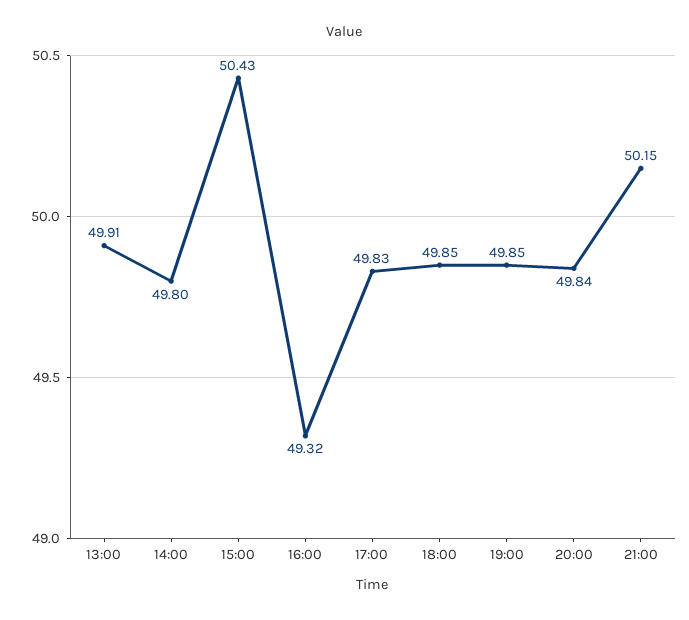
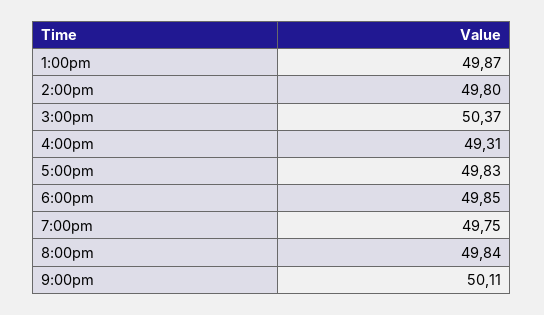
  {
-   "13:00": 49.91,
+   "13:00": 49.87,
    "14:00": 49.8,
-   "15:00": 50.43,
+   "15:00": 50.37,
-   "16:00": 49.32,
+   "16:00": 49.31,
    "17:00": 49.83,
    "18:00": 49.85,
-   "19:00": 49.85,
+   "19:00": 49.75,
    "20:00": 49.84,
-   "21:00": 50.15
+   "21:00": 50.11
  }

